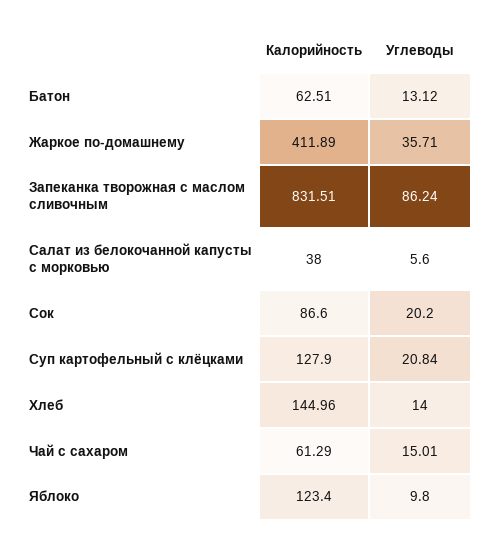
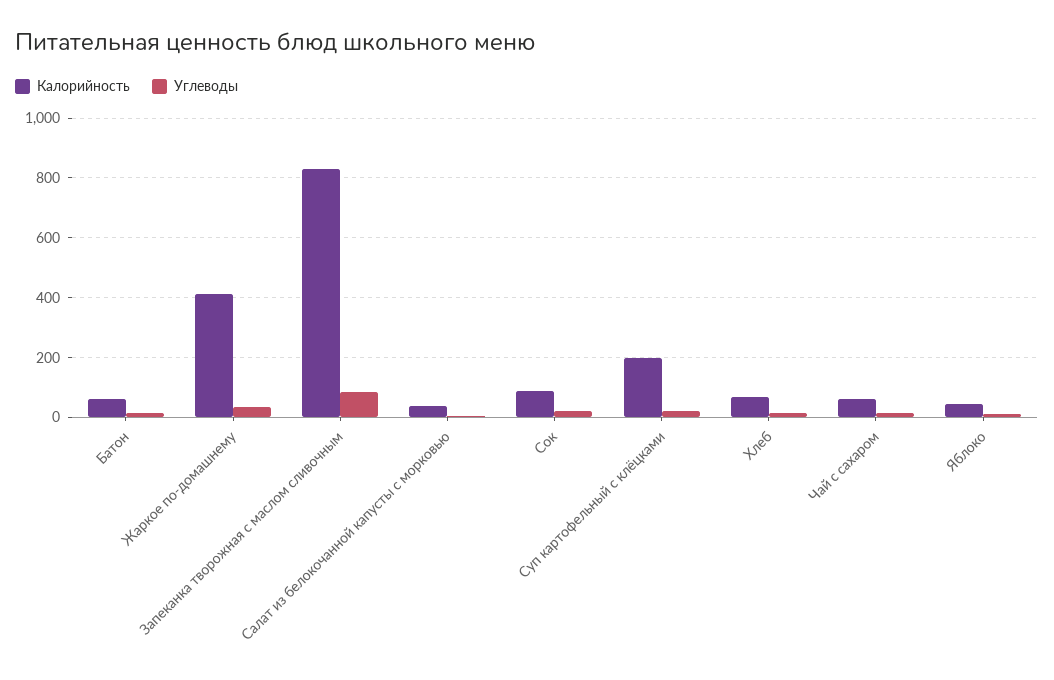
  {
    "Калорийность": {
      "Батон": 62.51,
      "Жаркое по-домашнему": 411.89,
      "Запеканка творожная с маслом сливочным": 831.51,
      "Салат из белокочанной капусты с морковью": 38,
      "Сок": 86.6,
-     "Суп картофельный с клёцками": 127.9,
+     "Суп картофельный с клёцками": 200,
-     "Хлеб": 144.96,
+     "Хлеб": 75,
      "Чай с сахаром": 61.29,
-     "Яблоко": 123.4
+     "Яблоко": 50
    },
    "Углеводы": {
      "Батон": 13.12,
      "Жаркое по-домашнему": 35.71,
      "Запеканка творожная с маслом сливочным": 86.24,
      "Салат из белокочанной капусты с морковью": 5.6,
      "Сок": 20.2,
      "Суп картофельный с клёцками": 20.84,
      "Хлеб": 14,
      "Чай с сахаром": 15.01,
      "Яблоко": 9.8
    }
  }

